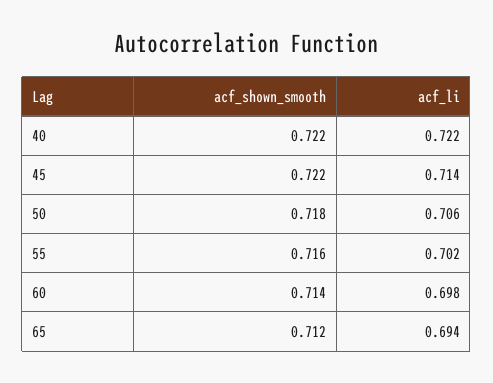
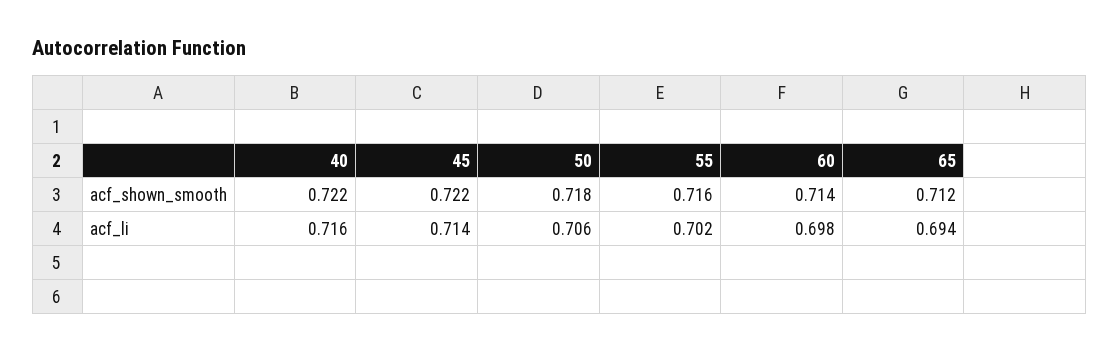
  {
    "acf_shown_smooth": {
      "40": 0.722,
      "45": 0.722,
      "50": 0.718,
      "55": 0.716,
      "60": 0.714,
      "65": 0.712
    },
    "acf_li": {
-     "40": 0.722,
+     "40": 0.716,
      "45": 0.714,
      "50": 0.706,
      "55": 0.702,
      "60": 0.698,
      "65": 0.694
    }
  }

